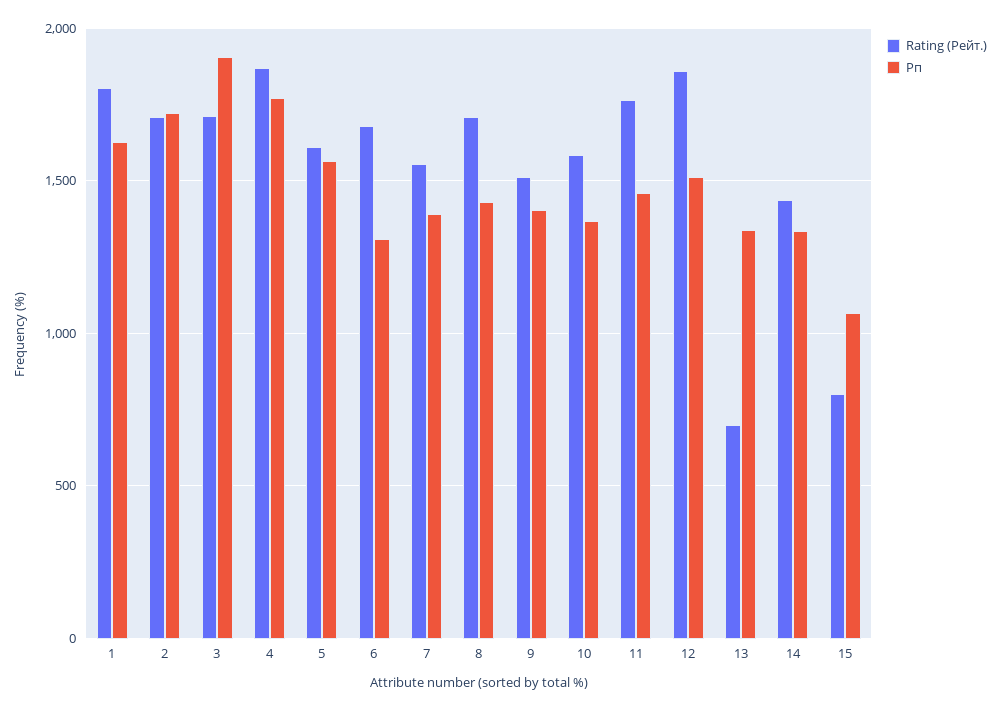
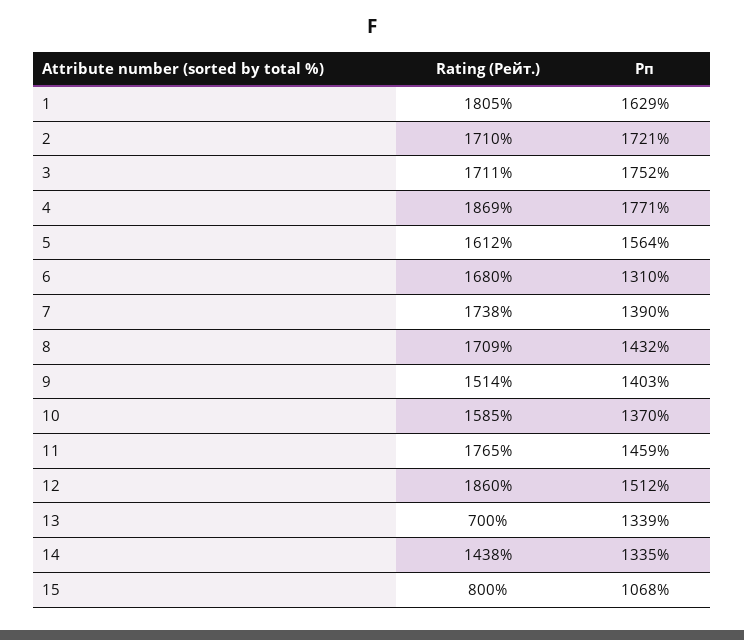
  {
    "Rating (Рейт.)": {
      "1": 1805,
      "2": 1710,
      "3": 1711,
      "4": 1869,
      "5": 1612,
      "6": 1680,
-     "7": 1550,
+     "7": 1738,
      "8": 1709,
      "9": 1514,
      "10": 1585,
      "11": 1765,
      "12": 1860,
      "13": 700,
      "14": 1438,
      "15": 800
    },
    "Рп": {
      "1": 1629,
      "2": 1721,
-     "3": 1900,
+     "3": 1752,
      "4": 1771,
      "5": 1564,
      "6": 1310,
      "7": 1390,
      "8": 1432,
      "9": 1403,
      "10": 1370,
      "11": 1459,
      "12": 1512,
      "13": 1339,
      "14": 1335,
      "15": 1068
    }
  }

